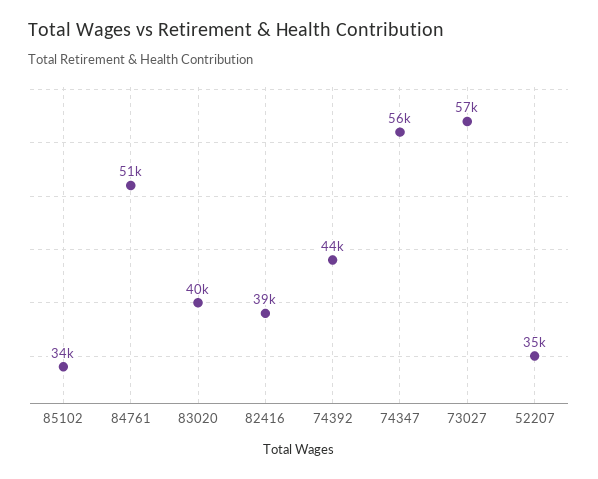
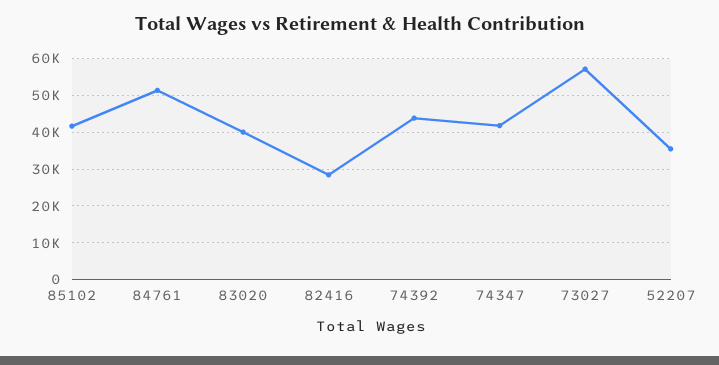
  {
-   "85102": 34000,
+   "85102": 42000,
    "84761": 51000,
    "83020": 40000,
-   "82416": 39000,
+   "82416": 28000,
    "74392": 44000,
-   "74347": 56000,
+   "74347": 42000,
    "73027": 57000,
    "52207": 35000
  }

